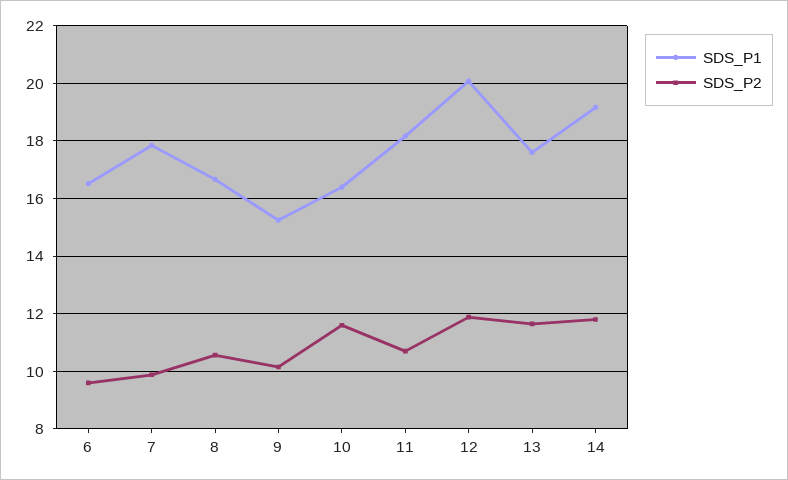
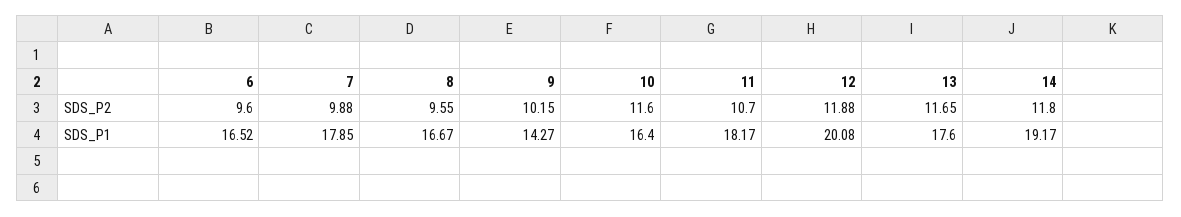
  {
    "SDS_P1": {
      "6": 16.52,
      "7": 17.85,
      "8": 16.67,
-     "9": 15.25,
+     "9": 14.27,
      "10": 16.4,
      "11": 18.17,
      "12": 20.08,
      "13": 17.6,
      "14": 19.17
    },
    "SDS_P2": {
      "6": 9.6,
      "7": 9.88,
-     "8": 10.5,
+     "8": 9.55,
      "9": 10.15,
      "10": 11.6,
      "11": 10.7,
      "12": 11.88,
      "13": 11.65,
      "14": 11.8
    }
  }

